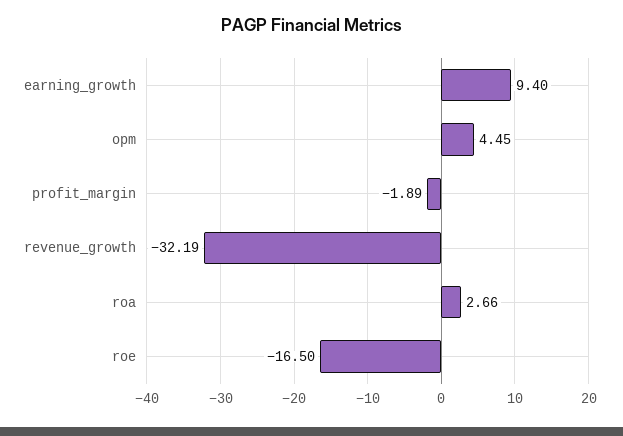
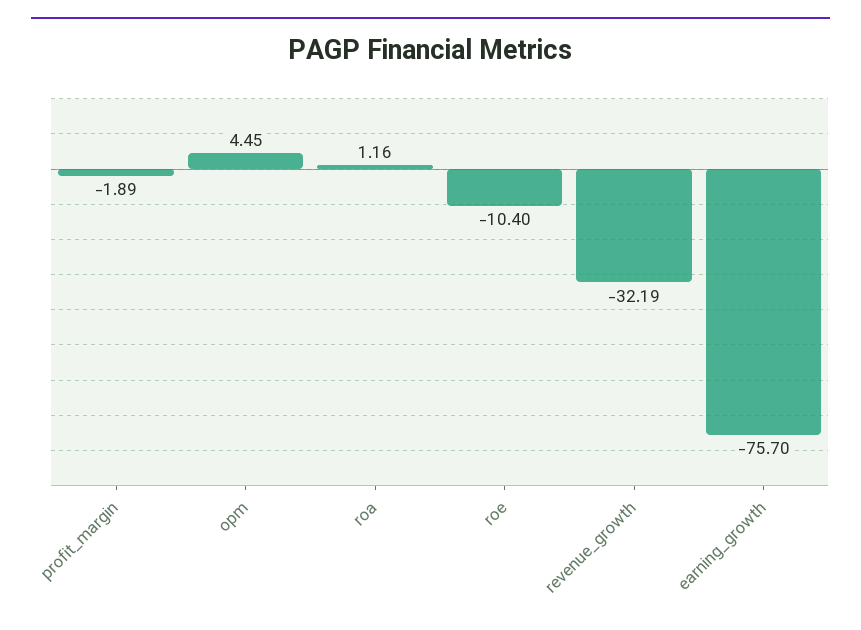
  {
-   "earning_growth": 9.4,
+   "earning_growth": -75.7,
    "opm": 4.45,
    "profit_margin": -1.89,
    "revenue_growth": -32.19,
-   "roa": 2.66,
+   "roa": 1.16,
-   "roe": -16.5
+   "roe": -10.4
  }

